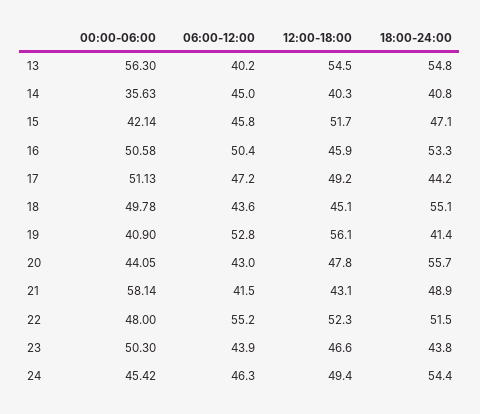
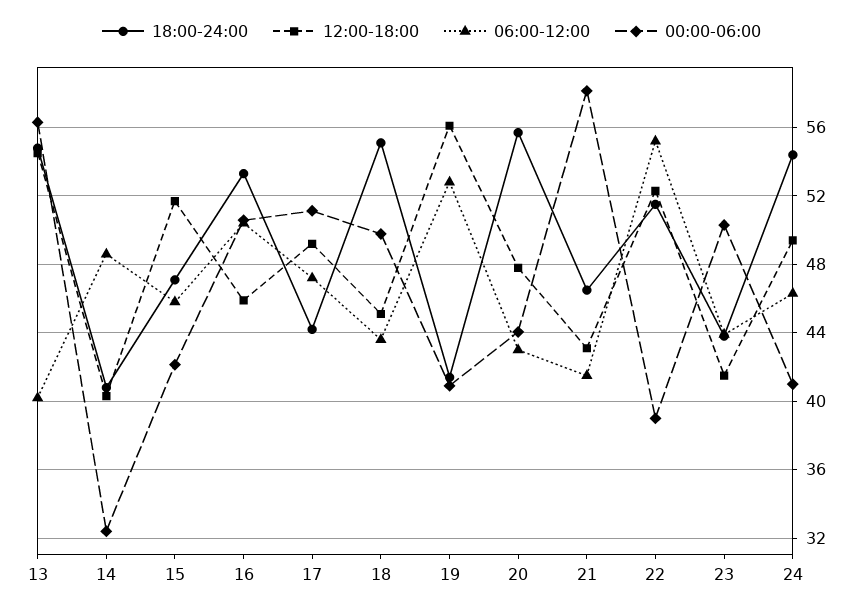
  {
    "00:00-06:00": {
      "13": 56.3,
-     "14": 35.63,
+     "14": 32.5,
      "15": 42.14,
      "16": 50.58,
      "17": 51.13,
      "18": 49.78,
      "19": 40.9,
      "20": 44.05,
      "21": 58.14,
-     "22": 48,
+     "22": 39,
      "23": 50.3,
-     "24": 45.42
+     "24": 41
    },
    "06:00-12:00": {
      "13": 40.2,
-     "14": 45,
+     "14": 48.5,
      "15": 45.8,
      "16": 50.4,
      "17": 47.2,
      "18": 43.6,
      "19": 52.8,
      "20": 43,
      "21": 41.5,
      "22": 55.2,
      "23": 43.9,
      "24": 46.3
    },
    "12:00-18:00": {
      "13": 54.5,
      "14": 40.3,
      "15": 51.7,
      "16": 45.9,
      "17": 49.2,
      "18": 45.1,
      "19": 56.1,
      "20": 47.8,
      "21": 43.1,
      "22": 52.3,
-     "23": 46.6,
+     "23": 41.5,
      "24": 49.4
    },
    "18:00-24:00": {
      "13": 54.8,
      "14": 40.8,
      "15": 47.1,
      "16": 53.3,
      "17": 44.2,
      "18": 55.1,
      "19": 41.4,
      "20": 55.7,
-     "21": 48.9,
+     "21": 46.5,
      "22": 51.5,
      "23": 43.8,
      "24": 54.4
    }
  }

